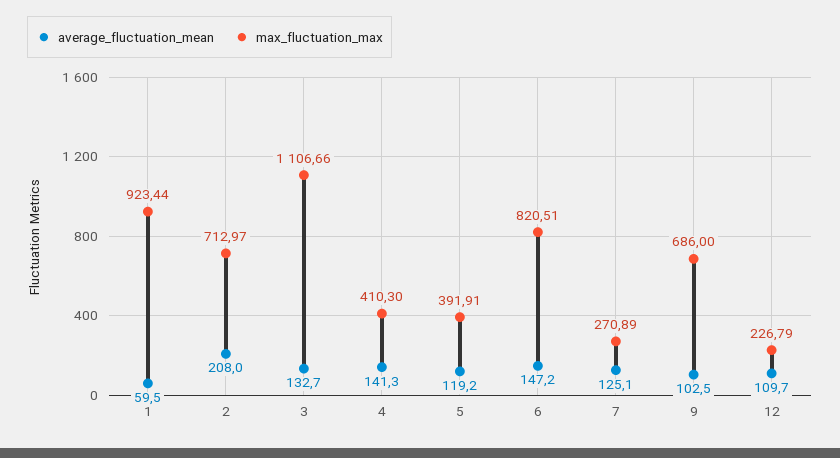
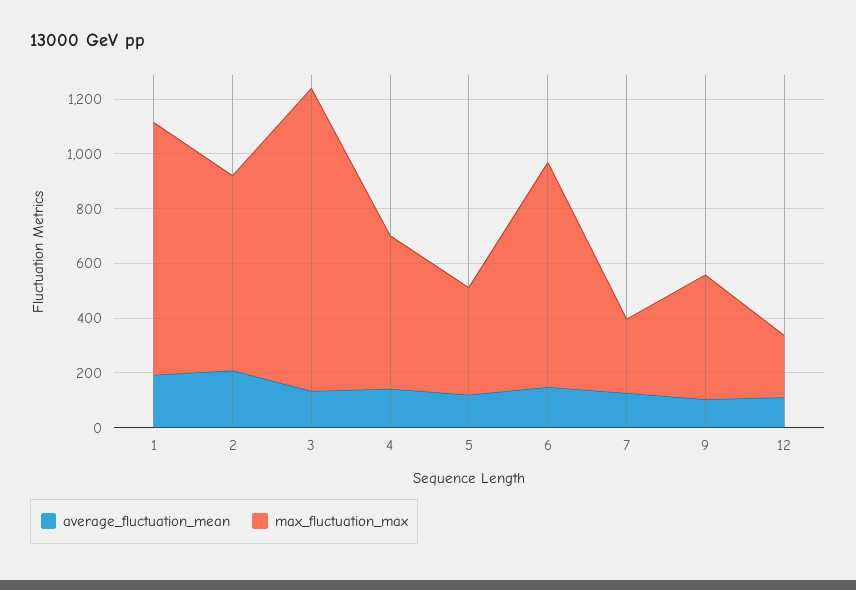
  {
    "average_fluctuation_mean": {
-     "1": 59.5,
+     "1": 200,
      "2": 208,
      "3": 132.7,
      "4": 141.3,
      "5": 119.2,
      "6": 147.2,
      "7": 125.1,
      "9": 102.5,
      "12": 109.7
    },
    "max_fluctuation_max": {
      "1": 923.44,
      "2": 712.97,
      "3": 1106.66,
-     "4": 410.3,
+     "4": 550,
      "5": 391.91,
      "6": 820.51,
      "7": 270.89,
-     "9": 686,
+     "9": 450,
      "12": 226.79
    }
  }

